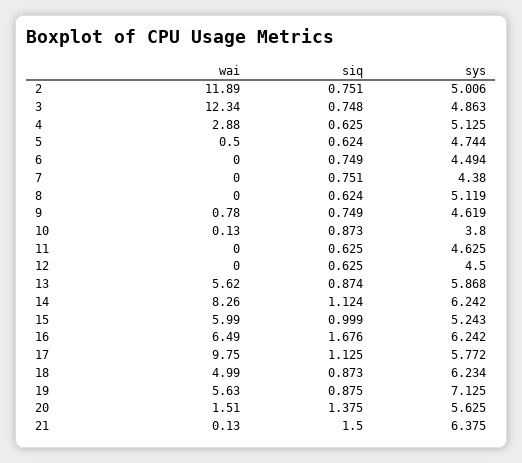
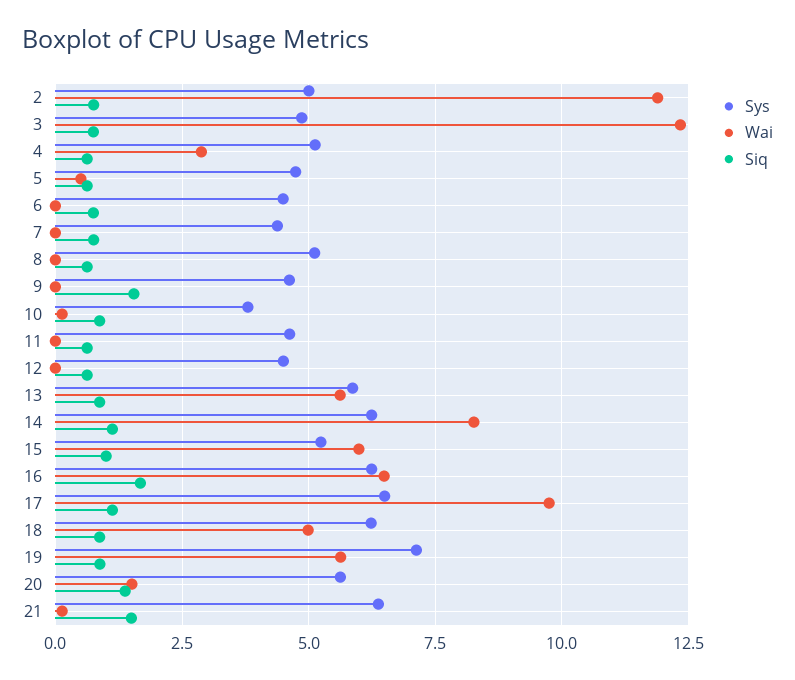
  {
    "wai": {
      "2": 11.89,
      "3": 12.34,
      "4": 2.88,
      "5": 0.5,
      "6": 0,
      "7": 0,
      "8": 0,
-     "9": 0.78,
+     "9": 0,
      "10": 0.13,
      "11": 0,
      "12": 0,
      "13": 5.62,
      "14": 8.26,
      "15": 5.99,
      "16": 6.49,
      "17": 9.75,
      "18": 4.99,
      "19": 5.63,
      "20": 1.51,
      "21": 0.13
    },
    "siq": {
      "2": 0.751,
      "3": 0.748,
      "4": 0.625,
      "5": 0.624,
      "6": 0.749,
      "7": 0.751,
      "8": 0.624,
-     "9": 0.749,
+     "9": 1.5,
      "10": 0.873,
      "11": 0.625,
      "12": 0.625,
      "13": 0.874,
      "14": 1.124,
      "15": 0.999,
      "16": 1.676,
      "17": 1.125,
      "18": 0.873,
      "19": 0.875,
      "20": 1.375,
      "21": 1.5
    },
    "sys": {
      "2": 5.006,
      "3": 4.863,
      "4": 5.125,
      "5": 4.744,
      "6": 4.494,
      "7": 4.38,
      "8": 5.119,
      "9": 4.619,
      "10": 3.8,
      "11": 4.625,
      "12": 4.5,
      "13": 5.868,
      "14": 6.242,
      "15": 5.243,
      "16": 6.242,
-     "17": 5.772,
+     "17": 6.5,
      "18": 6.234,
      "19": 7.125,
      "20": 5.625,
      "21": 6.375
    }
  }

